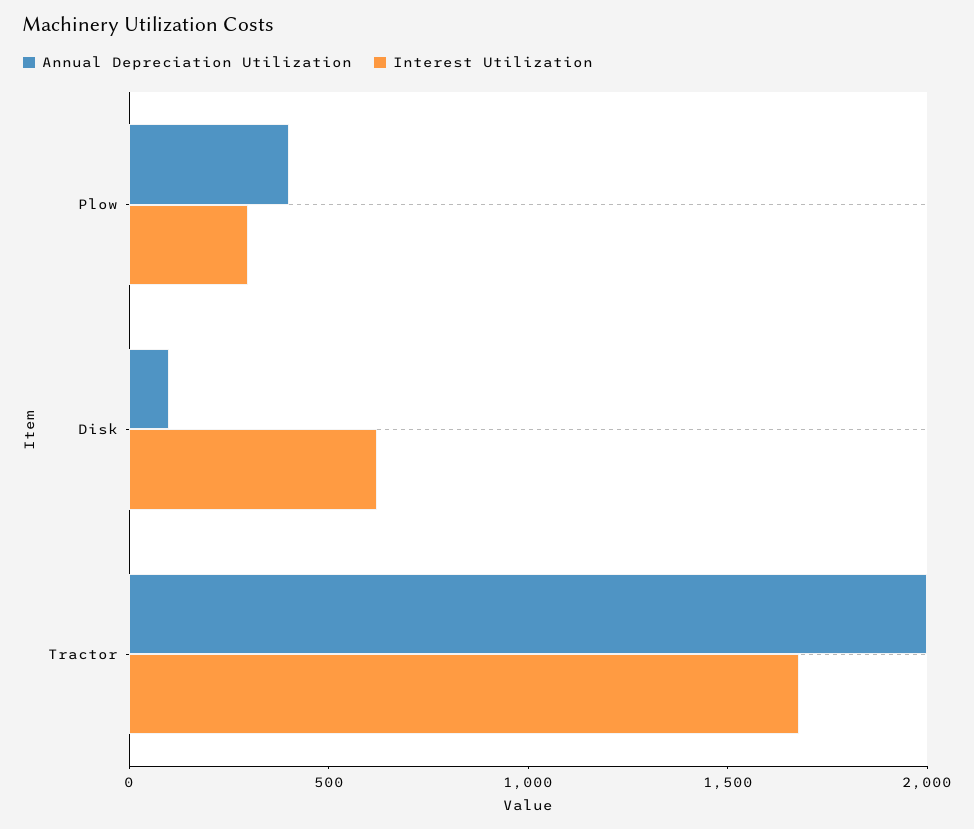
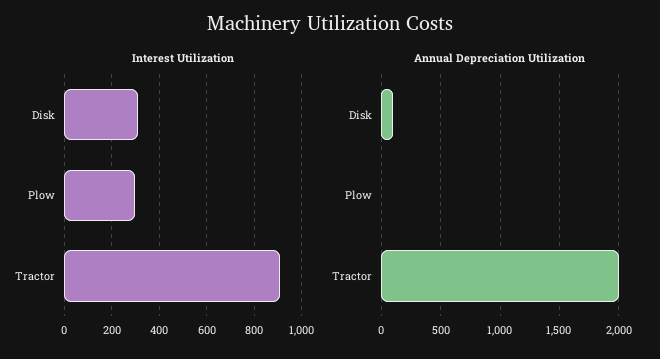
  {
    "Annual Depreciation Utilization": {
-     "Plow": 400,
+     "Plow": 0,
      "Disk": 100,
      "Tractor": 2000
    },
    "Interest Utilization": {
      "Plow": 300,
-     "Disk": 600,
+     "Disk": 300,
-     "Tractor": 1700
+     "Tractor": 900
    }
  }

